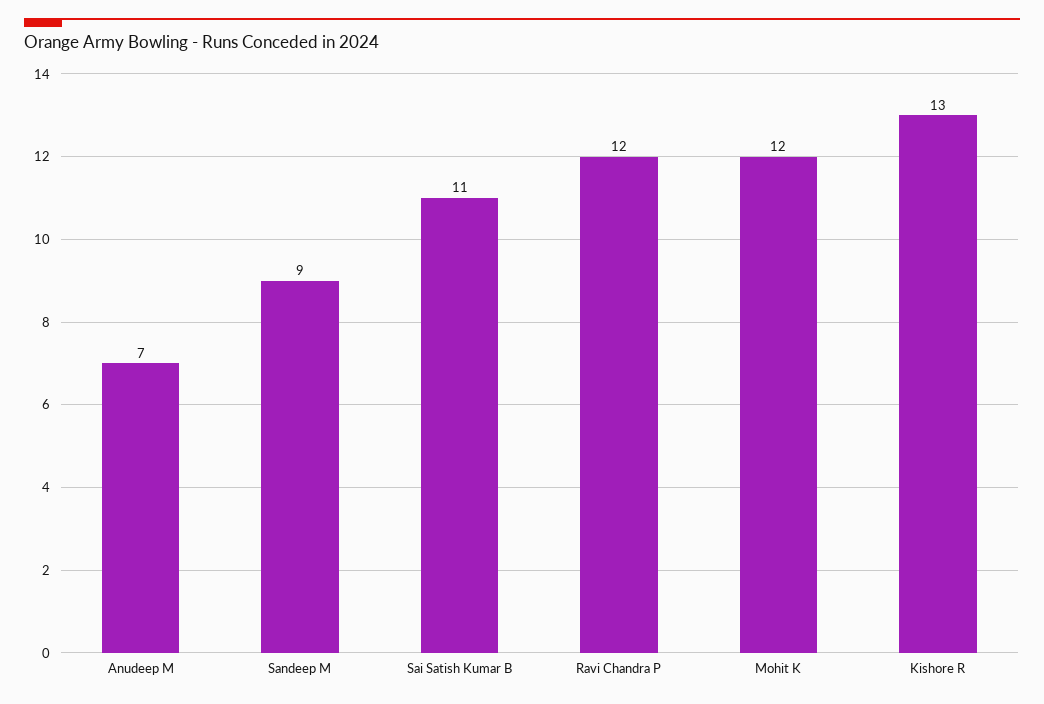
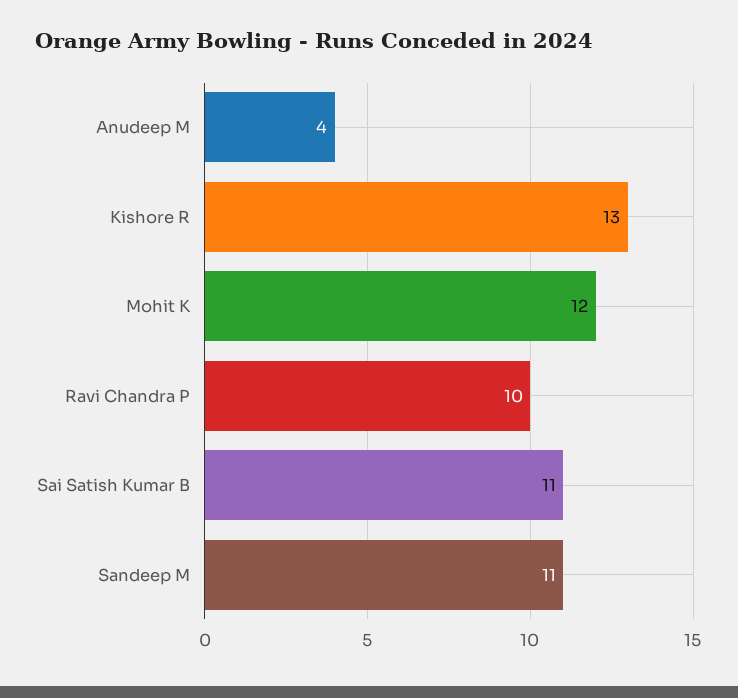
  {
-   "Anudeep M": 7,
+   "Anudeep M": 4,
-   "Sandeep M": 9,
+   "Sandeep M": 11,
    "Sai Satish Kumar B": 11,
-   "Ravi Chandra P": 12,
+   "Ravi Chandra P": 10,
    "Mohit K": 12,
    "Kishore R": 13
  }

